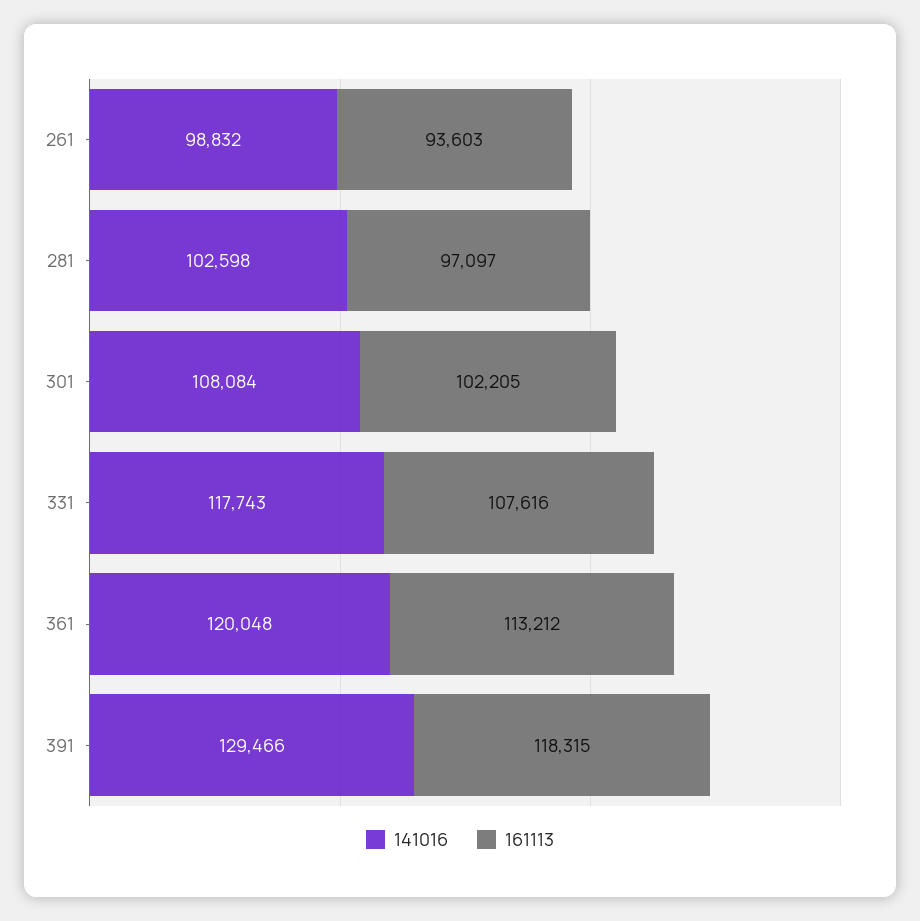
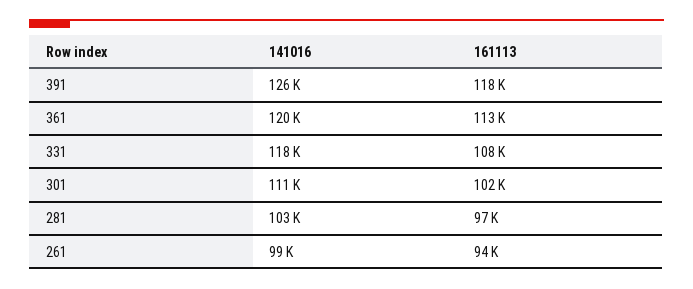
  {
    "141016": {
      "261": 98832,
      "281": 102598,
-     "301": 108084,
+     "301": 111000,
      "331": 117743,
      "361": 120048,
-     "391": 129466
+     "391": 126000
    },
    "161113": {
      "261": 93603,
      "281": 97097,
      "301": 102205,
      "331": 107616,
      "361": 113212,
      "391": 118315
    }
  }

